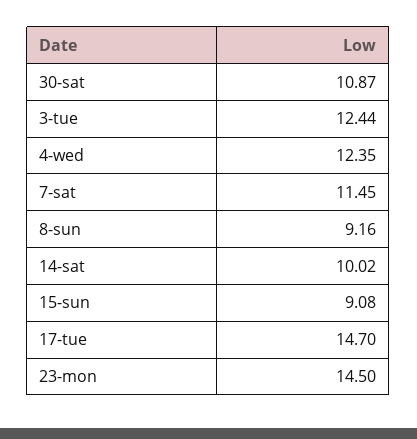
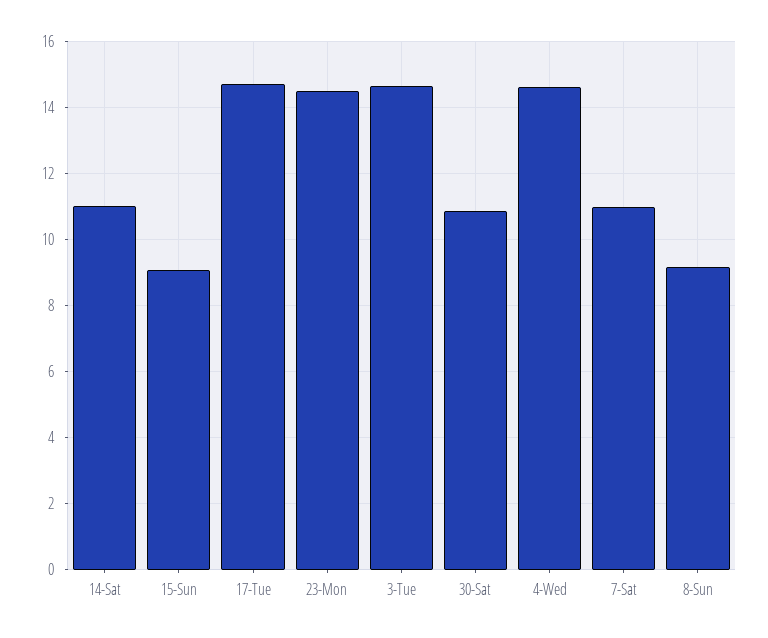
  {
    "30-sat": 10.87,
-   "3-tue": 12.44,
+   "3-tue": 14.6,
-   "4-wed": 12.35,
+   "4-wed": 14.6,
-   "7-sat": 11.45,
+   "7-sat": 11,
    "8-sun": 9.16,
-   "14-sat": 10.02,
+   "14-sat": 11,
    "15-sun": 9.08,
    "17-tue": 14.7,
    "23-mon": 14.5
  }

